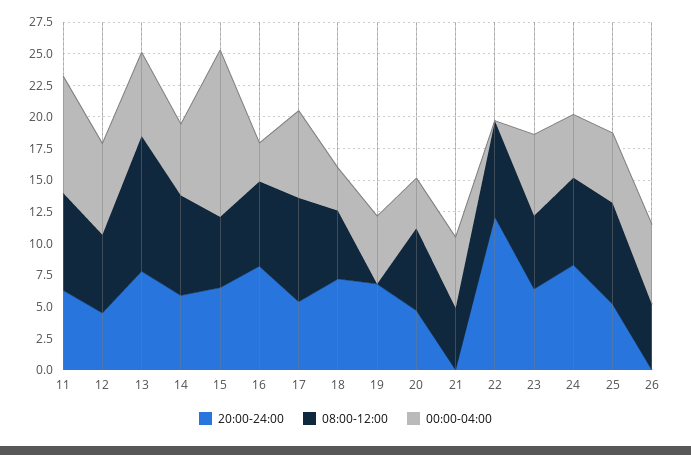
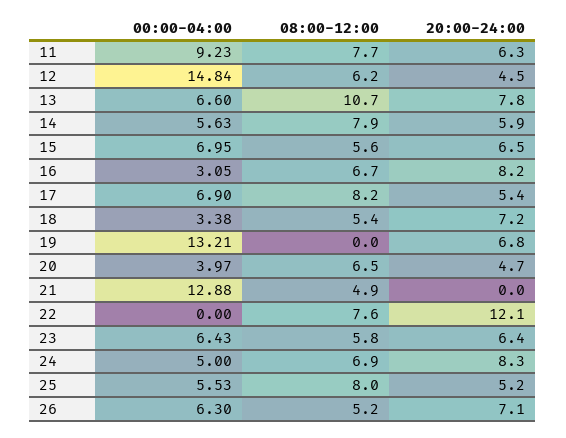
  {
    "20:00-24:00": {
      "11": 6.3,
      "12": 4.5,
      "13": 7.8,
      "14": 5.9,
      "15": 6.5,
      "16": 8.2,
      "17": 5.4,
      "18": 7.2,
      "19": 6.8,
      "20": 4.7,
      "21": 0,
      "22": 12.1,
      "23": 6.4,
      "24": 8.3,
      "25": 5.2,
-     "26": 0
+     "26": 7.1
    },
    "08:00-12:00": {
      "11": 7.7,
      "12": 6.2,
      "13": 10.7,
      "14": 7.9,
      "15": 5.6,
      "16": 6.7,
      "17": 8.2,
      "18": 5.4,
      "19": 0,
      "20": 6.5,
      "21": 4.9,
      "22": 7.6,
      "23": 5.8,
      "24": 6.9,
      "25": 8,
      "26": 5.2
    },
    "00:00-04:00": {
      "11": 9.23,
-     "12": 7.5,
+     "12": 14.84,
      "13": 6.6,
      "14": 5.63,
-     "15": 12.5,
+     "15": 6.95,
      "16": 3.05,
      "17": 6.9,
      "18": 3.38,
-     "19": 5,
+     "19": 13.21,
      "20": 3.97,
-     "21": 5,
+     "21": 12.88,
      "22": 0,
      "23": 6.43,
      "24": 5,
      "25": 5.53,
      "26": 6.3
    }
  }

